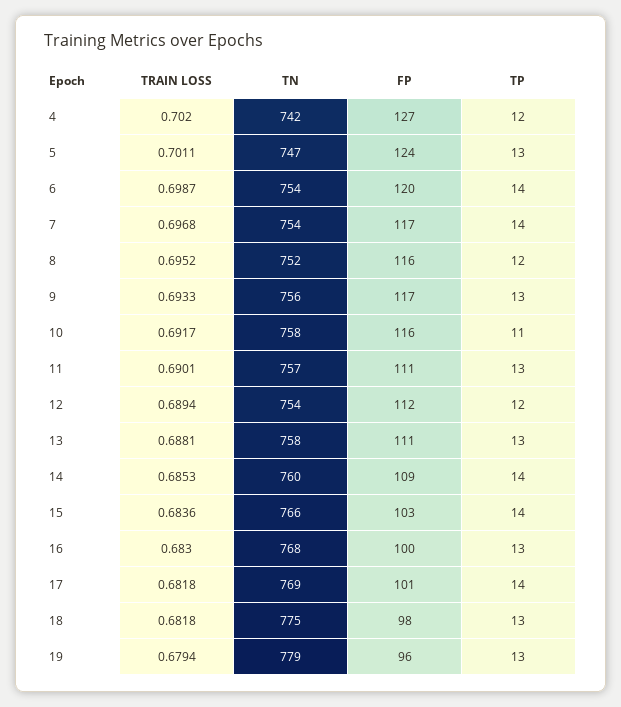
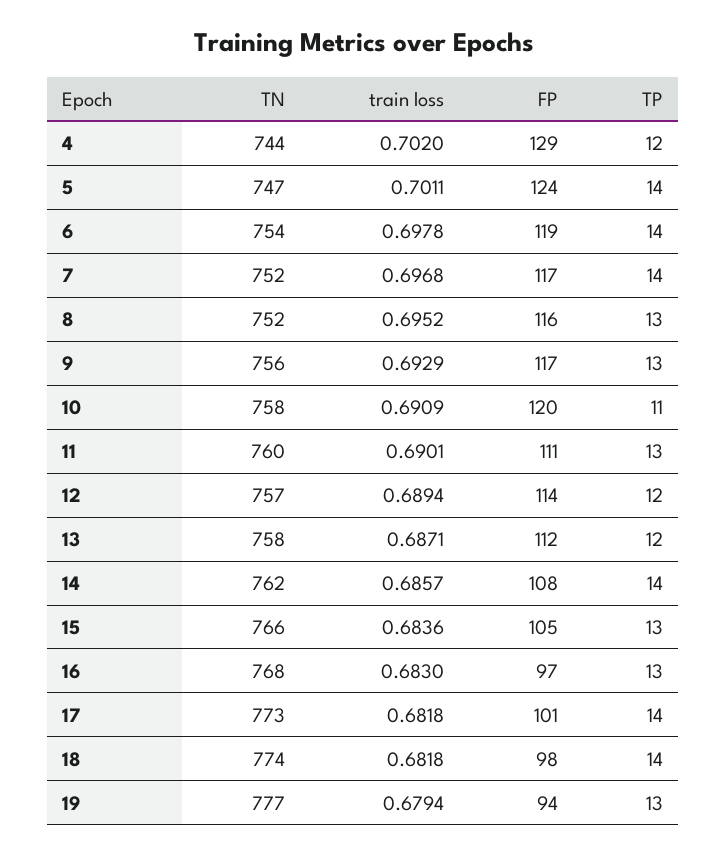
  {
    "TRAIN LOSS": {
      "4": 0.702,
      "5": 0.7011,
-     "6": 0.6987,
+     "6": 0.6978,
      "7": 0.6968,
      "8": 0.6952,
-     "9": 0.6933,
+     "9": 0.6929,
-     "10": 0.6917,
+     "10": 0.6909,
      "11": 0.6901,
      "12": 0.6894,
-     "13": 0.6881,
+     "13": 0.6871,
-     "14": 0.6853,
+     "14": 0.6857,
      "15": 0.6836,
      "16": 0.683,
      "17": 0.6818,
      "18": 0.6818,
      "19": 0.6794
    },
    "TN": {
-     "4": 742,
+     "4": 744,
      "5": 747,
      "6": 754,
-     "7": 754,
+     "7": 752,
      "8": 752,
      "9": 756,
      "10": 758,
-     "11": 757,
+     "11": 760,
-     "12": 754,
+     "12": 757,
      "13": 758,
-     "14": 760,
+     "14": 762,
      "15": 766,
      "16": 768,
-     "17": 769,
+     "17": 773,
-     "18": 775,
+     "18": 774,
-     "19": 779
+     "19": 777
    },
    "FP": {
-     "4": 127,
+     "4": 129,
      "5": 124,
-     "6": 120,
+     "6": 119,
      "7": 117,
      "8": 116,
      "9": 117,
-     "10": 116,
+     "10": 120,
      "11": 111,
-     "12": 112,
+     "12": 114,
-     "13": 111,
+     "13": 112,
-     "14": 109,
+     "14": 108,
-     "15": 103,
+     "15": 105,
-     "16": 100,
+     "16": 97,
      "17": 101,
      "18": 98,
-     "19": 96
+     "19": 94
    },
    "TP": {
      "4": 12,
-     "5": 13,
+     "5": 14,
      "6": 14,
      "7": 14,
-     "8": 12,
+     "8": 13,
      "9": 13,
      "10": 11,
      "11": 13,
      "12": 12,
-     "13": 13,
+     "13": 12,
      "14": 14,
-     "15": 14,
+     "15": 13,
      "16": 13,
      "17": 14,
-     "18": 13,
+     "18": 14,
      "19": 13
    }
  }

